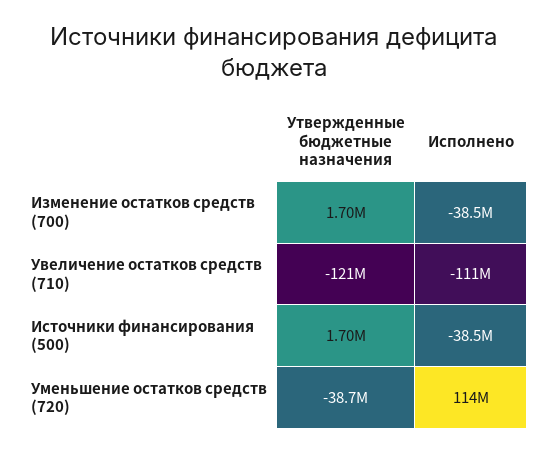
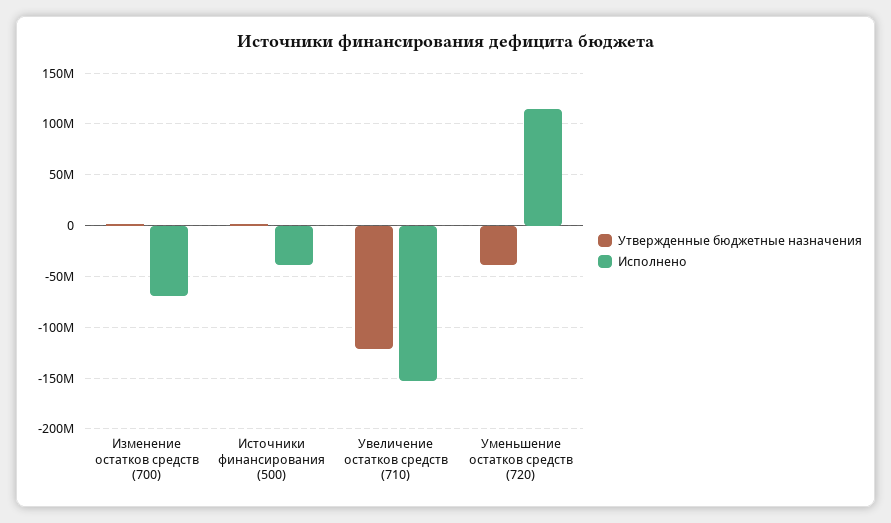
  {
    "Утвержденные бюджетные назначения": {
      "Изменение остатков средств (700)": 1700000,
      "Увеличение остатков средств (710)": -121000000,
      "Источники финансирования (500)": 1700000,
      "Уменьшение остатков средств (720)": -38700000
    },
    "Исполнено": {
-     "Изменение остатков средств (700)": -38500000,
+     "Изменение остатков средств (700)": -70000000,
-     "Увеличение остатков средств (710)": -111000000,
+     "Увеличение остатков средств (710)": -150000000,
      "Источники финансирования (500)": -38500000,
      "Уменьшение остатков средств (720)": 114000000
    }
  }

